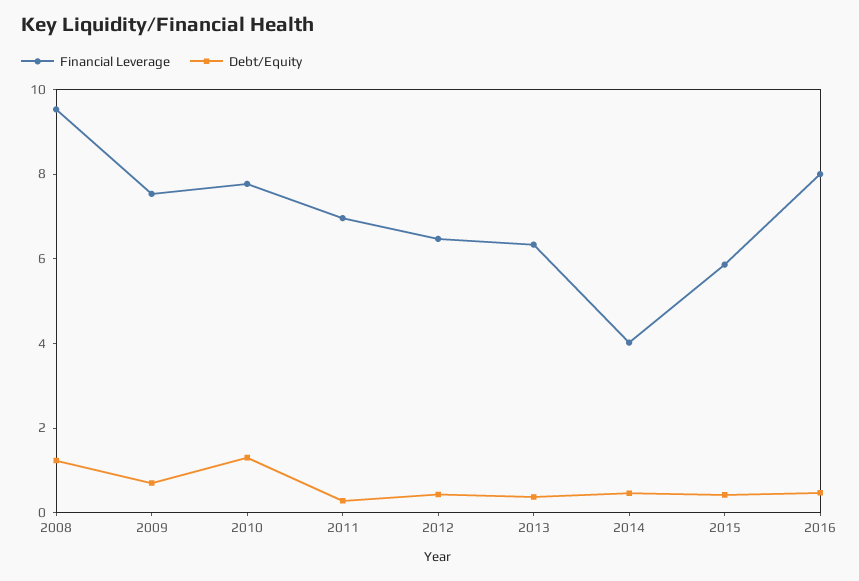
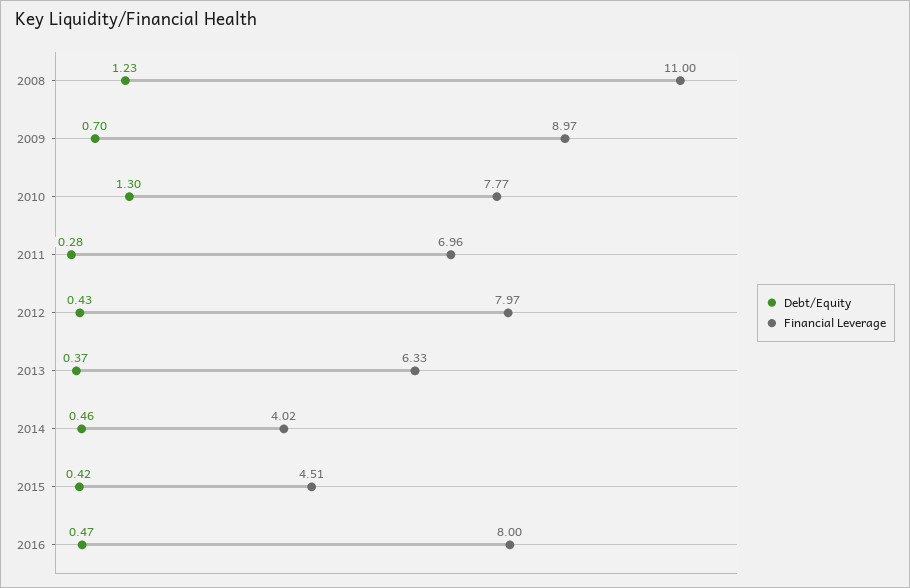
  {
    "Financial Leverage": {
-     "2008": 9.5,
+     "2008": 11,
-     "2009": 7.5,
+     "2009": 8.97,
      "2010": 7.77,
      "2011": 6.96,
-     "2012": 6.5,
+     "2012": 7.97,
      "2013": 6.33,
      "2014": 4.02,
-     "2015": 6,
+     "2015": 4.51,
      "2016": 8
    },
    "Debt/Equity": {
      "2008": 1.23,
      "2009": 0.7,
      "2010": 1.3,
      "2011": 0.28,
      "2012": 0.43,
      "2013": 0.37,
      "2014": 0.46,
      "2015": 0.42,
      "2016": 0.47
    }
  }

